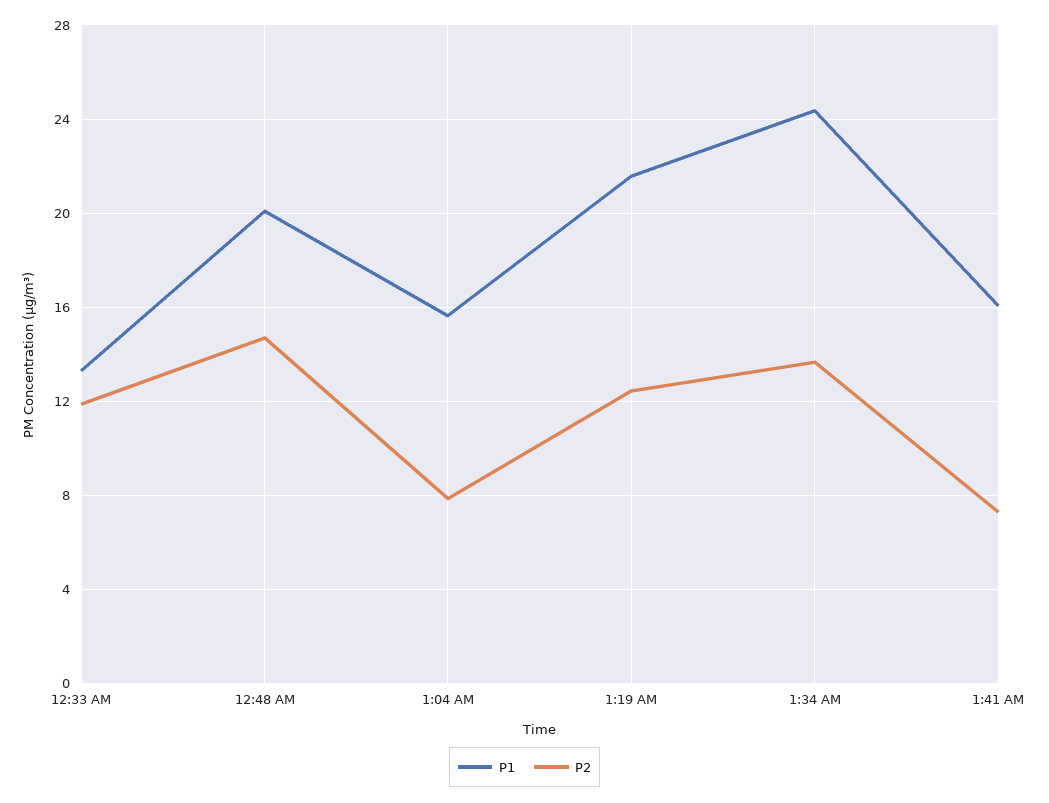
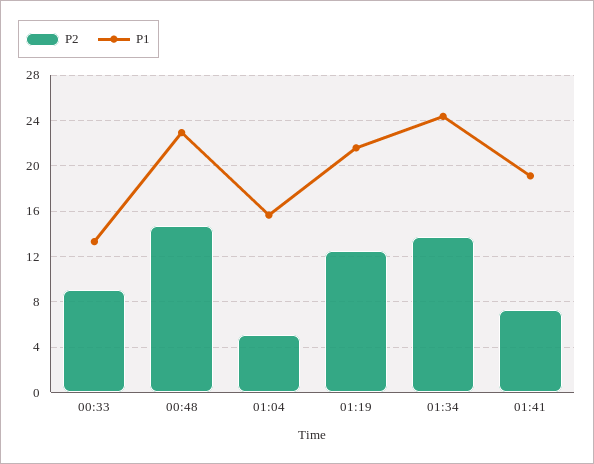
  {
    "P1": {
      "12:33 AM": 13.5,
-     "12:48 AM": 20,
+     "12:48 AM": 23,
      "1:04 AM": 15.5,
      "1:19 AM": 21.5,
      "1:34 AM": 24.5,
-     "1:41 AM": 16
+     "1:41 AM": 19
    },
    "P2": {
-     "12:33 AM": 12,
+     "12:33 AM": 9,
      "12:48 AM": 14.5,
-     "1:04 AM": 8,
+     "1:04 AM": 5,
      "1:19 AM": 12.5,
      "1:34 AM": 13.5,
      "1:41 AM": 7.5
    }
  }

